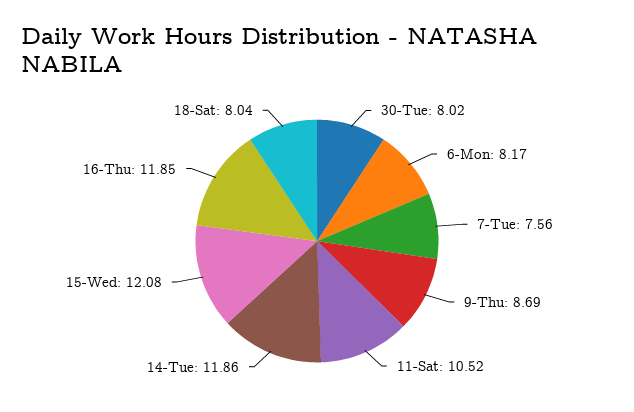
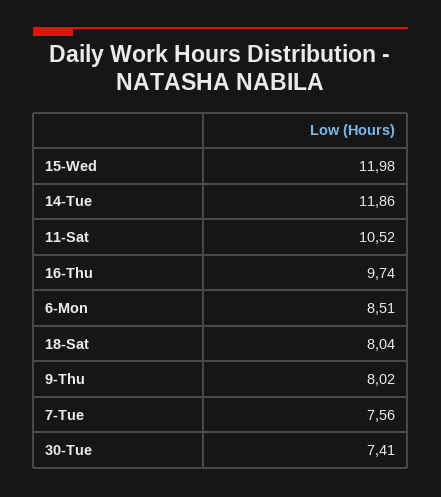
  {
-   "30-Tue": 8.02,
+   "30-Tue": 7.41,
-   "6-Mon": 8.17,
+   "6-Mon": 8.51,
    "7-Tue": 7.56,
-   "9-Thu": 8.69,
+   "9-Thu": 8.02,
    "11-Sat": 10.52,
    "14-Tue": 11.86,
-   "15-Wed": 12.08,
+   "15-Wed": 11.98,
-   "16-Thu": 11.85,
+   "16-Thu": 9.74,
    "18-Sat": 8.04
  }

